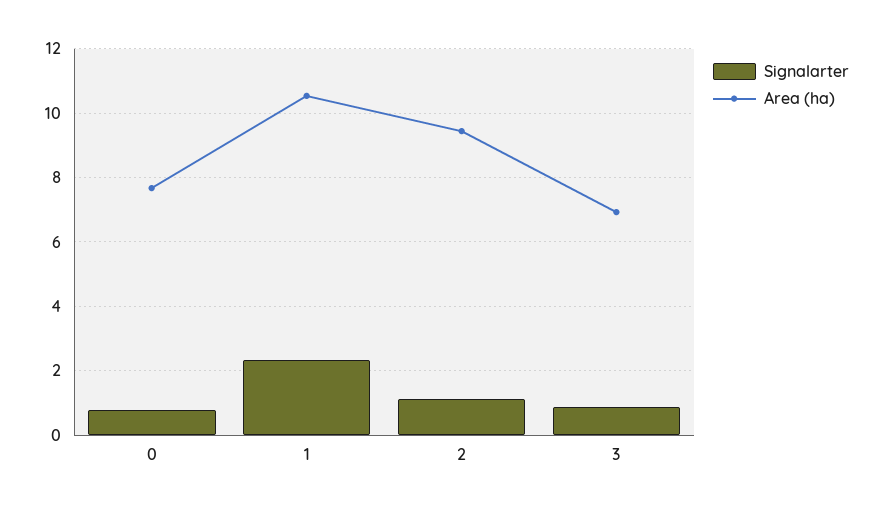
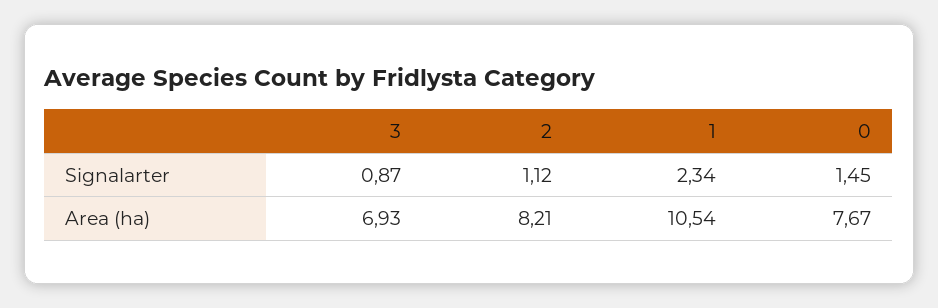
  {
    "Signalarter": {
-     "0": 0.8,
+     "0": 1.45,
      "1": 2.34,
      "2": 1.12,
      "3": 0.87
    },
    "Area (ha)": {
      "0": 7.67,
      "1": 10.54,
-     "2": 9.4,
+     "2": 8.21,
      "3": 6.93
    }
  }

